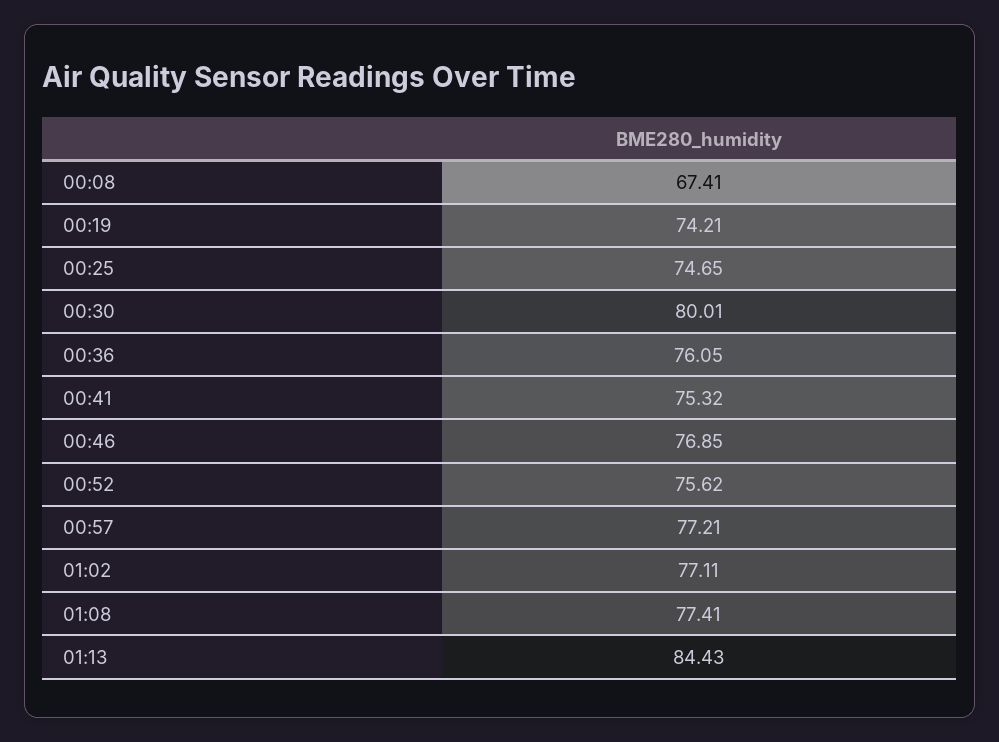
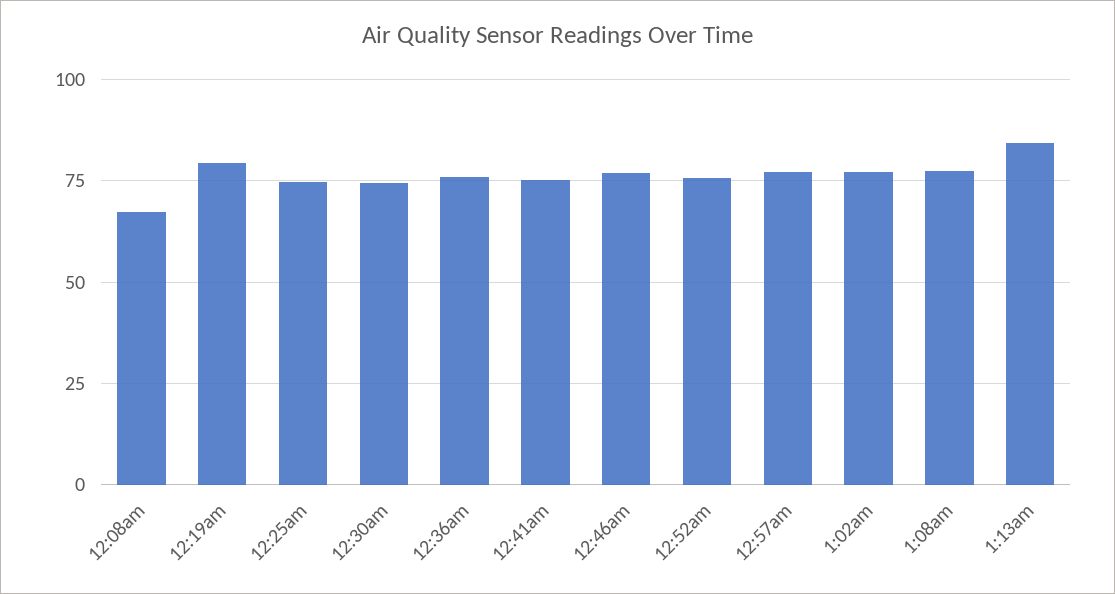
  {
    "00:08": 67.41,
-   "00:19": 74.21,
+   "00:19": 80,
    "00:25": 74.65,
-   "00:30": 80.01,
+   "00:30": 75,
    "00:36": 76.05,
    "00:41": 75.32,
    "00:46": 76.85,
    "00:52": 75.62,
    "00:57": 77.21,
    "01:02": 77.11,
    "01:08": 77.41,
    "01:13": 84.43
  }

